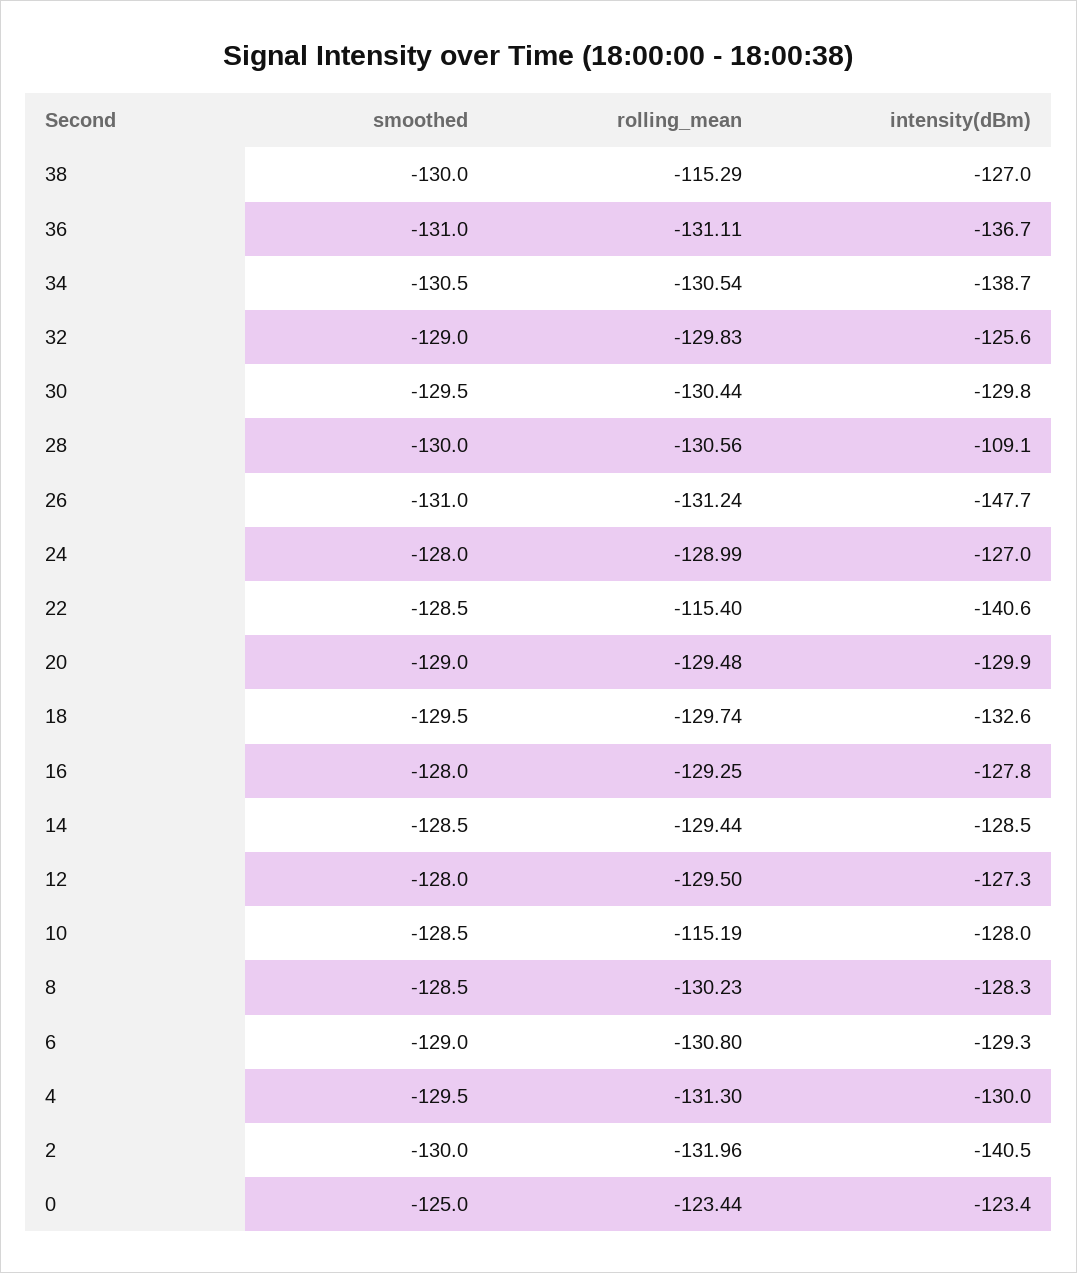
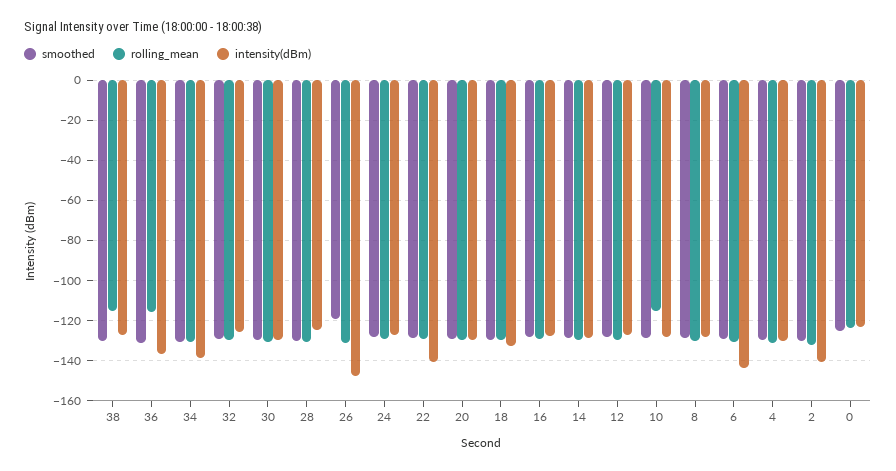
  {
    "smoothed": {
      "38": -130,
      "36": -131,
      "34": -130.5,
      "32": -129,
      "30": -129.5,
      "28": -130,
-     "26": -131,
+     "26": -120,
      "24": -128,
      "22": -128.5,
      "20": -129,
      "18": -129.5,
      "16": -128,
      "14": -128.5,
      "12": -128,
      "10": -128.5,
      "8": -128.5,
      "6": -129,
      "4": -129.5,
      "2": -130,
      "0": -125
    },
    "rolling_mean": {
      "38": -115.29,
-     "36": -131.11,
+     "36": -115,
      "34": -130.54,
      "32": -129.83,
      "30": -130.44,
      "28": -130.56,
      "26": -131.24,
      "24": -128.99,
-     "22": -115.4,
+     "22": -130,
      "20": -129.48,
      "18": -129.74,
      "16": -129.25,
      "14": -129.44,
      "12": -129.5,
      "10": -115.19,
      "8": -130.23,
      "6": -130.8,
      "4": -131.3,
      "2": -131.96,
      "0": -123.44
    },
    "intensity(dBm)": {
      "38": -127,
      "36": -136.7,
      "34": -138.7,
      "32": -125.6,
      "30": -129.8,
-     "28": -109.1,
+     "28": -125,
      "26": -147.7,
      "24": -127,
      "22": -140.6,
      "20": -129.9,
      "18": -132.6,
      "16": -127.8,
      "14": -128.5,
      "12": -127.3,
      "10": -128,
      "8": -128.3,
-     "6": -129.3,
+     "6": -145,
      "4": -130,
      "2": -140.5,
      "0": -123.4
    }
  }

